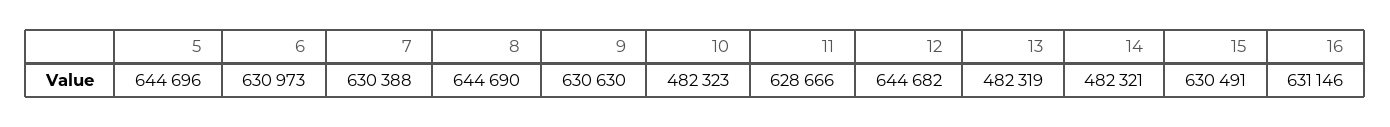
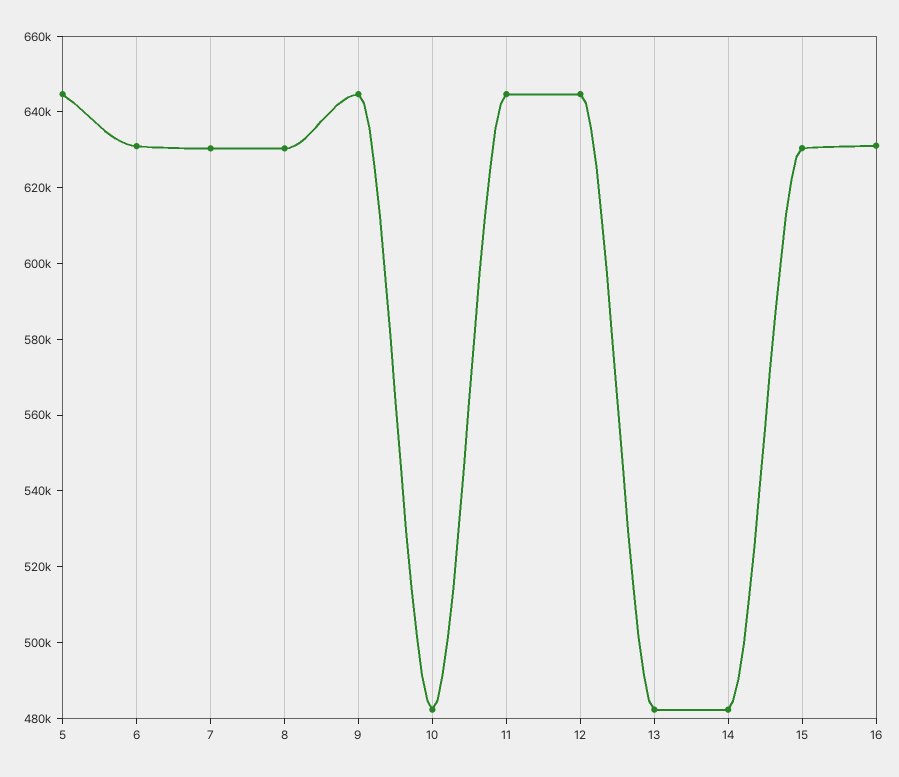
  {
    "5": 644696,
    "6": 630973,
    "7": 630388,
-   "8": 644690,
+   "8": 630000,
-   "9": 630630,
+   "9": 645000,
    "10": 482323,
-   "11": 628666,
+   "11": 645000,
    "12": 644682,
    "13": 482319,
    "14": 482321,
    "15": 630491,
    "16": 631146
  }

